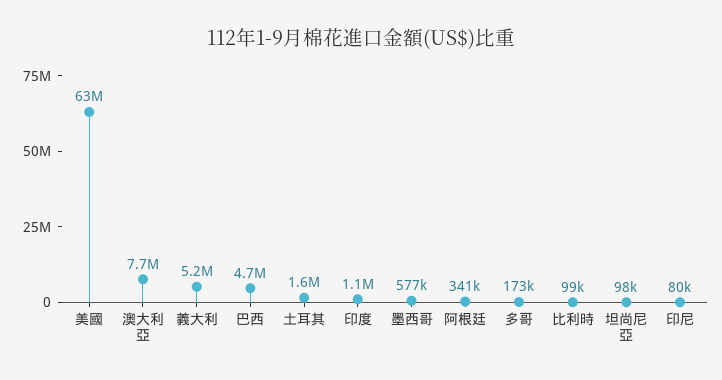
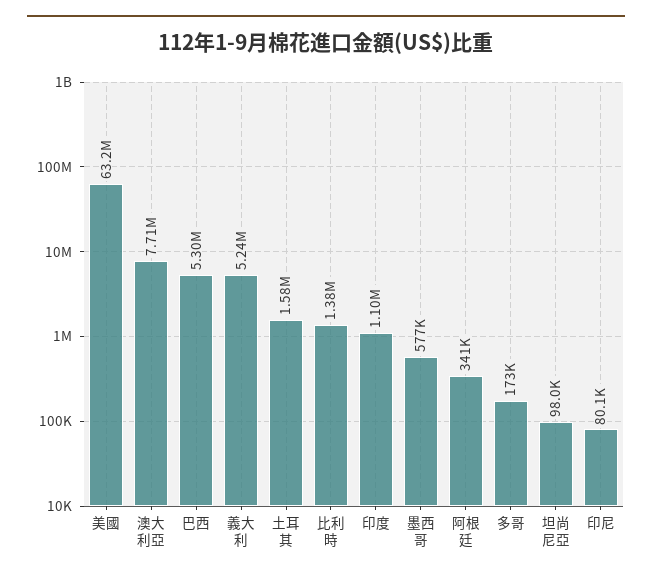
  {
    "美國": 63200000,
    "澳大利亞": 7710000,
    "義大利": 5240000,
-   "巴西": 4700000,
+   "巴西": 5300000,
    "土耳其": 1580000,
    "印度": 1100000,
    "墨西哥": 577000,
    "阿根廷": 341000,
    "多哥": 173000,
-   "比利時": 99000,
+   "比利時": 1380000,
    "坦尚尼亞": 98000,
    "印尼": 80100
  }

